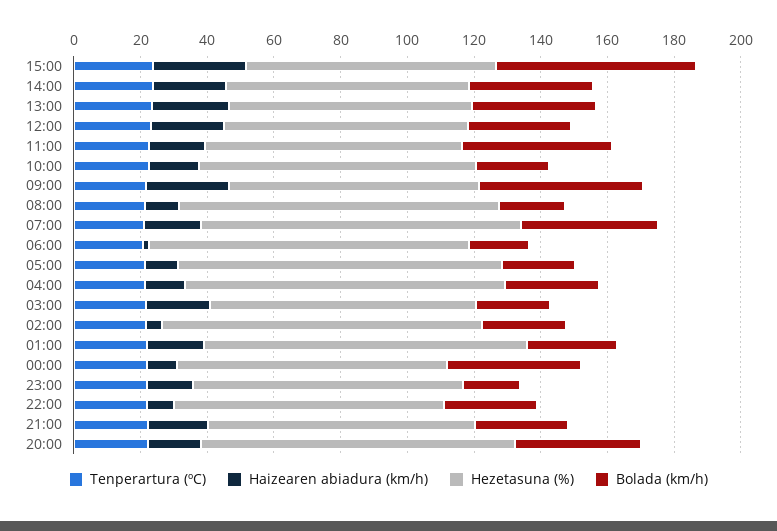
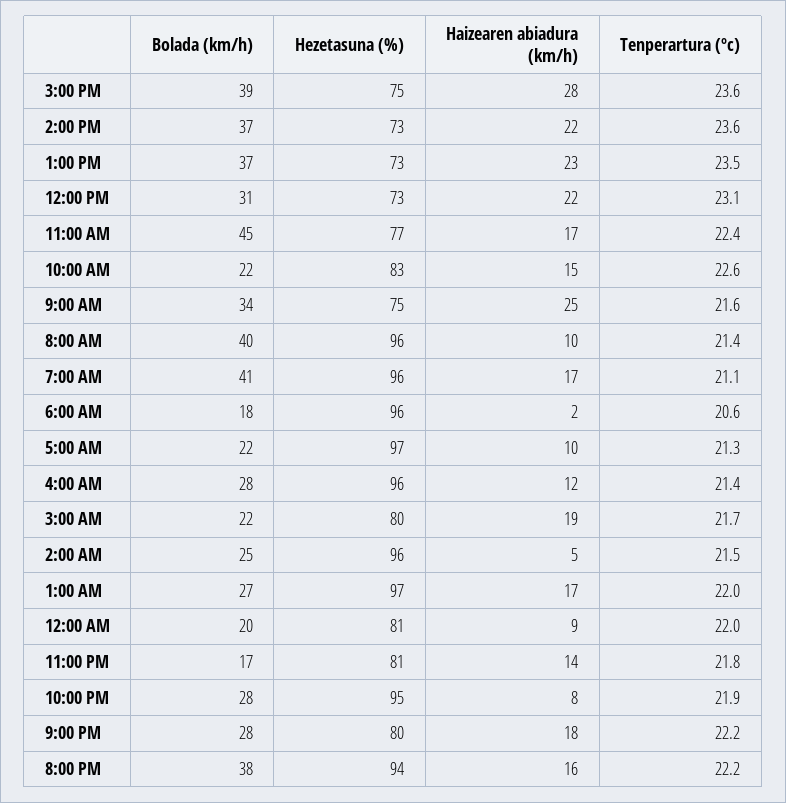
  {
    "Tenperartura (ºC)": {
      "15:00": 23.6,
      "14:00": 23.6,
      "13:00": 23.5,
      "12:00": 23.1,
      "11:00": 22.4,
      "10:00": 22.6,
      "09:00": 21.6,
      "08:00": 21.4,
      "07:00": 21.1,
      "06:00": 20.6,
      "05:00": 21.3,
      "04:00": 21.4,
      "03:00": 21.7,
      "02:00": 21.5,
      "01:00": 22,
      "00:00": 22,
      "23:00": 21.8,
      "22:00": 21.9,
      "21:00": 22.2,
      "20:00": 22.2
    },
    "Haizearen abiadura (km/h)": {
      "15:00": 28,
      "14:00": 22,
      "13:00": 23,
      "12:00": 22,
      "11:00": 17,
      "10:00": 15,
      "09:00": 25,
      "08:00": 10,
      "07:00": 17,
      "06:00": 2,
      "05:00": 10,
      "04:00": 12,
      "03:00": 19,
      "02:00": 5,
      "01:00": 17,
      "00:00": 9,
      "23:00": 14,
      "22:00": 8,
      "21:00": 18,
      "20:00": 16
    },
    "Hezetasuna (%)": {
      "15:00": 75,
      "14:00": 73,
      "13:00": 73,
      "12:00": 73,
      "11:00": 77,
      "10:00": 83,
      "09:00": 75,
      "08:00": 96,
      "07:00": 96,
      "06:00": 96,
      "05:00": 97,
      "04:00": 96,
      "03:00": 80,
      "02:00": 96,
      "01:00": 97,
      "00:00": 81,
      "23:00": 81,
-     "22:00": 80,
+     "22:00": 95,
      "21:00": 80,
      "20:00": 94
    },
    "Bolada (km/h)": {
-     "15:00": 60,
+     "15:00": 39,
      "14:00": 37,
      "13:00": 37,
      "12:00": 31,
      "11:00": 45,
      "10:00": 22,
-     "09:00": 50,
+     "09:00": 34,
-     "08:00": 20,
+     "08:00": 40,
      "07:00": 41,
      "06:00": 18,
      "05:00": 22,
      "04:00": 28,
      "03:00": 22,
      "02:00": 25,
      "01:00": 27,
-     "00:00": 40,
+     "00:00": 20,
      "23:00": 17,
      "22:00": 28,
      "21:00": 28,
      "20:00": 38
    }
  }

